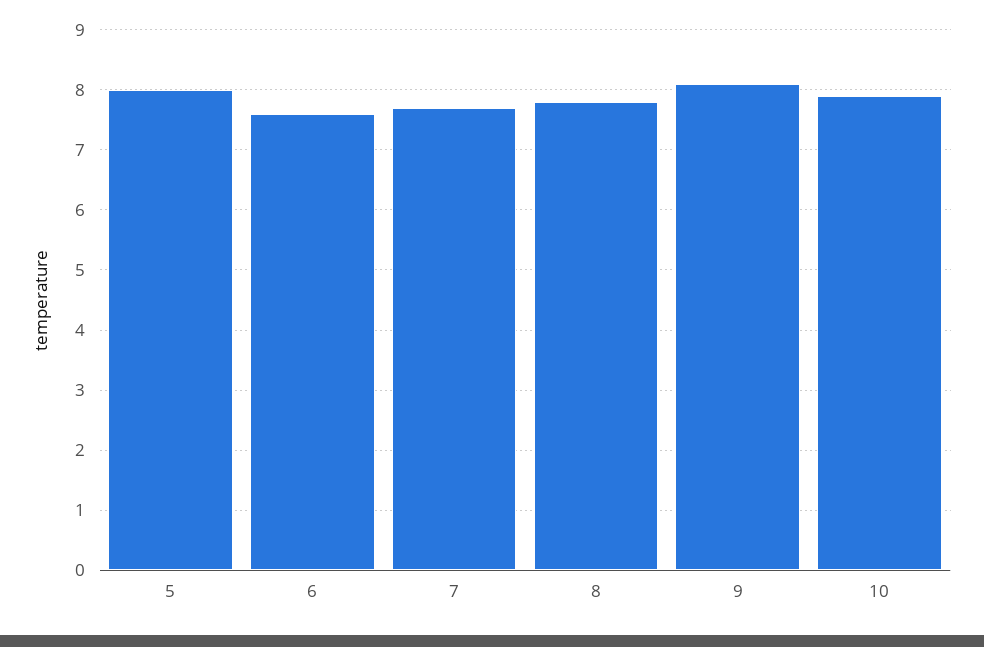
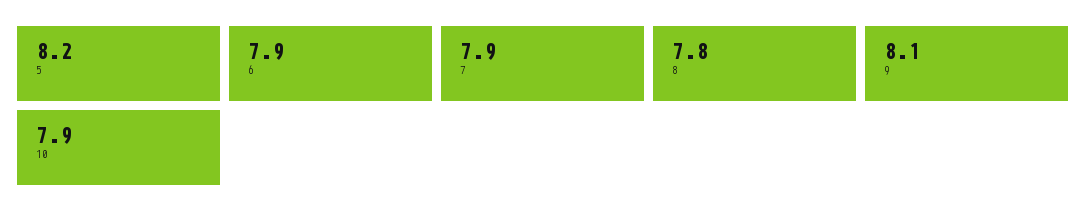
  {
-   "5": 8,
+   "5": 8.2,
-   "6": 7.6,
+   "6": 7.9,
-   "7": 7.7,
+   "7": 7.9,
    "8": 7.8,
    "9": 8.1,
    "10": 7.9
  }

